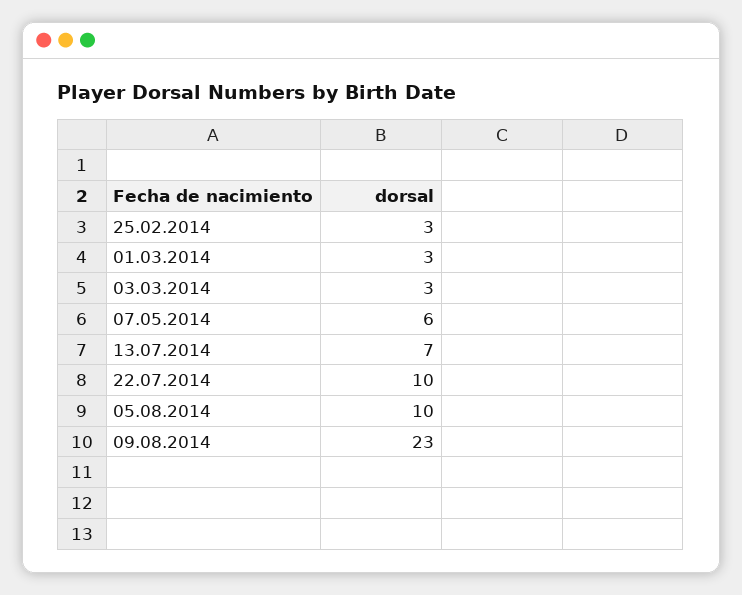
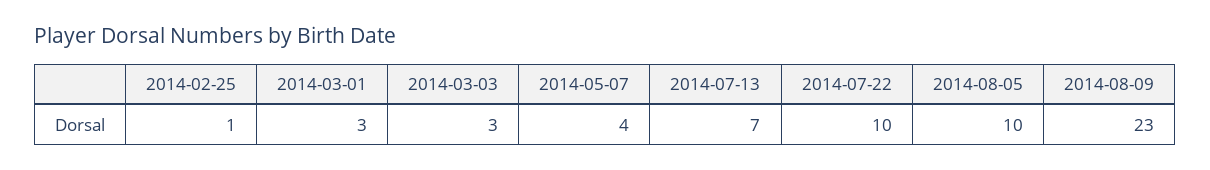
  {
-   "25.02.2014": 3,
+   "25.02.2014": 1,
    "01.03.2014": 3,
    "03.03.2014": 3,
-   "07.05.2014": 6,
+   "07.05.2014": 4,
    "13.07.2014": 7,
    "22.07.2014": 10,
    "05.08.2014": 10,
    "09.08.2014": 23
  }

